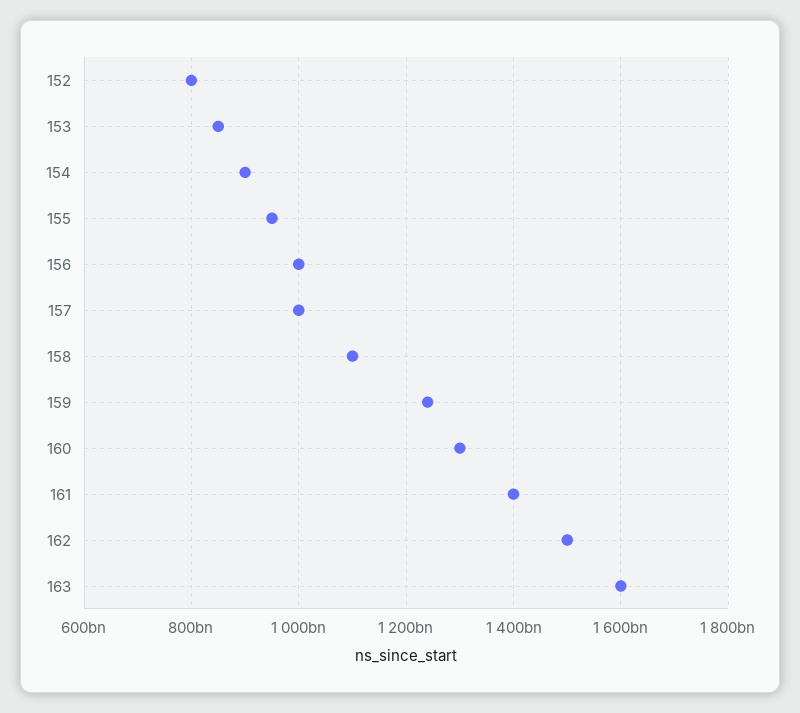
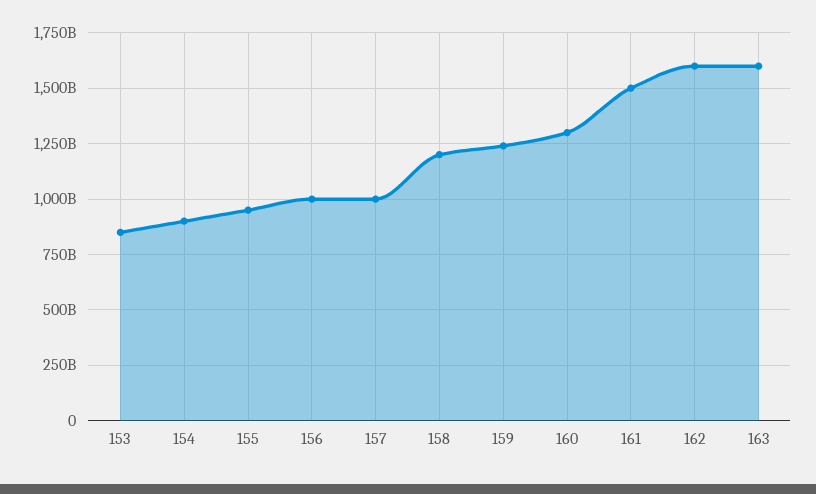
  {
-   "152": 800000000000,
    "153": 860000000000,
    "154": 900000000000,
    "155": 960000000000,
    "156": 1000000000000,
    "157": 1000000000000,
-   "158": 1100000000000,
+   "158": 1200000000000,
    "159": 1240000000000,
    "160": 1300000000000,
-   "161": 1400000000000,
+   "161": 1500000000000,
-   "162": 1500000000000,
+   "162": 1600000000000,
    "163": 1600000000000
  }

